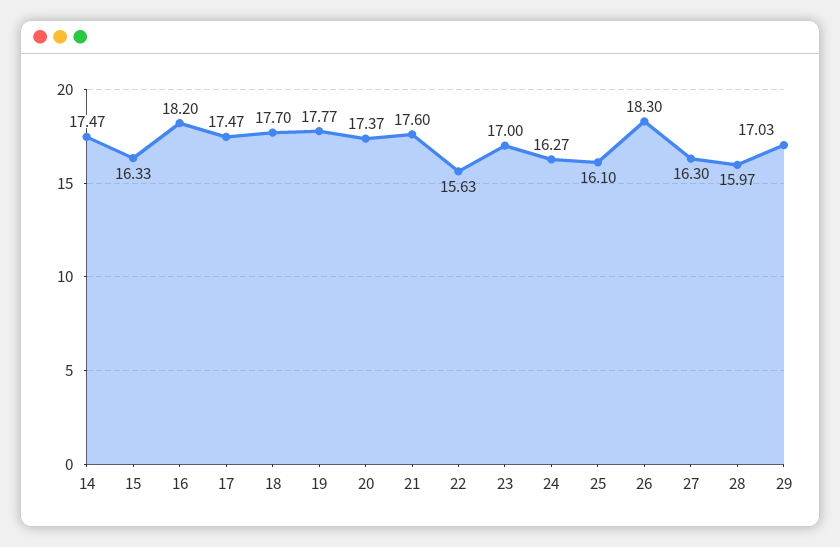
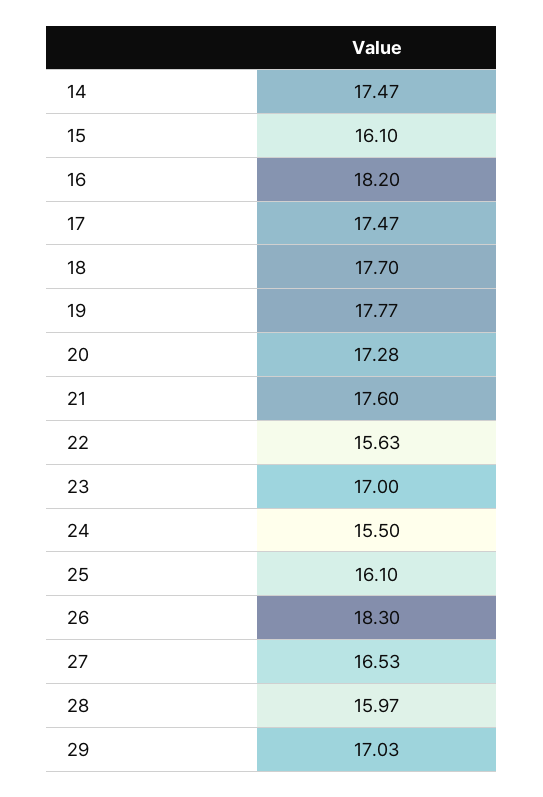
  {
    "14": 17.47,
-   "15": 16.33,
+   "15": 16.1,
    "16": 18.2,
    "17": 17.47,
    "18": 17.7,
    "19": 17.77,
-   "20": 17.37,
+   "20": 17.28,
    "21": 17.6,
    "22": 15.63,
    "23": 17,
-   "24": 16.27,
+   "24": 15.5,
    "25": 16.1,
    "26": 18.3,
-   "27": 16.3,
+   "27": 16.53,
    "28": 15.97,
    "29": 17.03
  }

